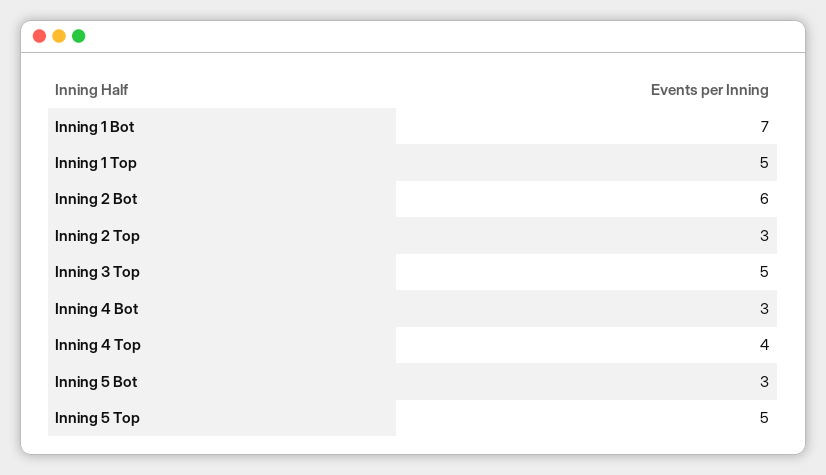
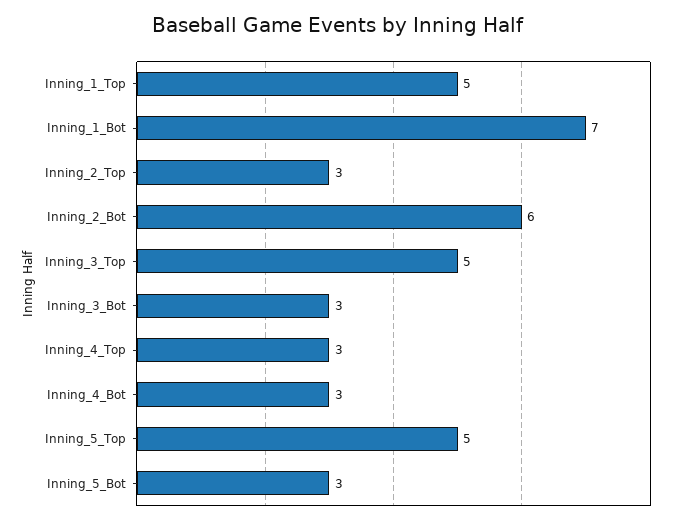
  {
    "Inning 1 Bot": 7,
    "Inning 1 Top": 5,
    "Inning 2 Bot": 6,
    "Inning 2 Top": 3,
    "Inning 3 Top": 5,
    "Inning 4 Bot": 3,
-   "Inning 4 Top": 4,
+   "Inning 4 Top": 3,
    "Inning 5 Bot": 3,
-   "Inning 5 Top": 5
+   "Inning 5 Top": 5,
+   "Inning_3_Bot": 3
  }

